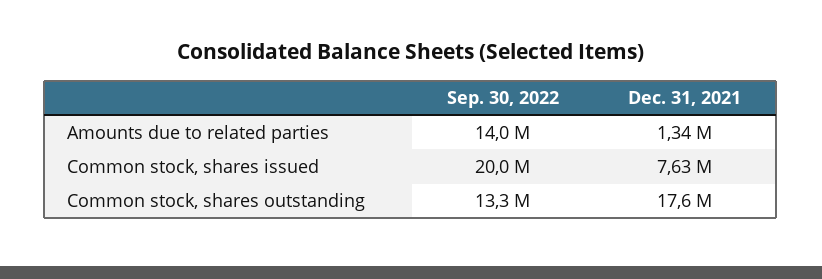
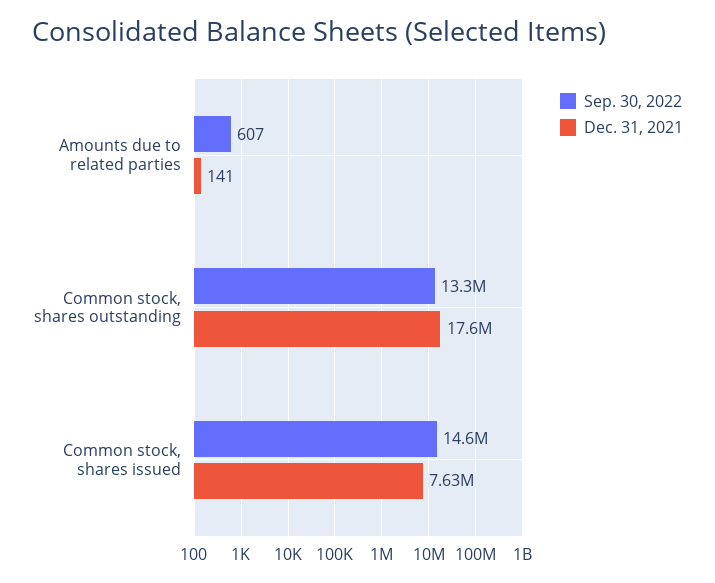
  {
    "Sep. 30, 2022": {
-     "Amounts due to related parties": 14000000,
+     "Amounts due to related parties": 607,
-     "Common stock, shares issued": 20000000,
+     "Common stock, shares issued": 14600000,
      "Common stock, shares outstanding": 13300000
    },
    "Dec. 31, 2021": {
-     "Amounts due to related parties": 1340000,
+     "Amounts due to related parties": 141,
      "Common stock, shares issued": 7630000,
      "Common stock, shares outstanding": 17600000
    }
  }

